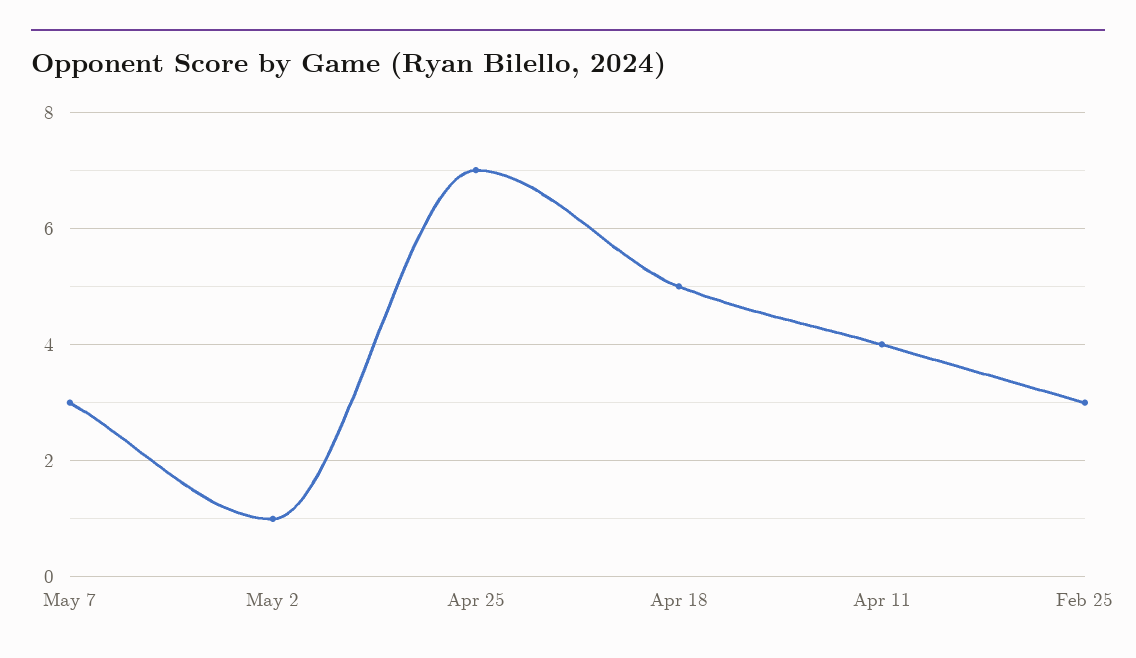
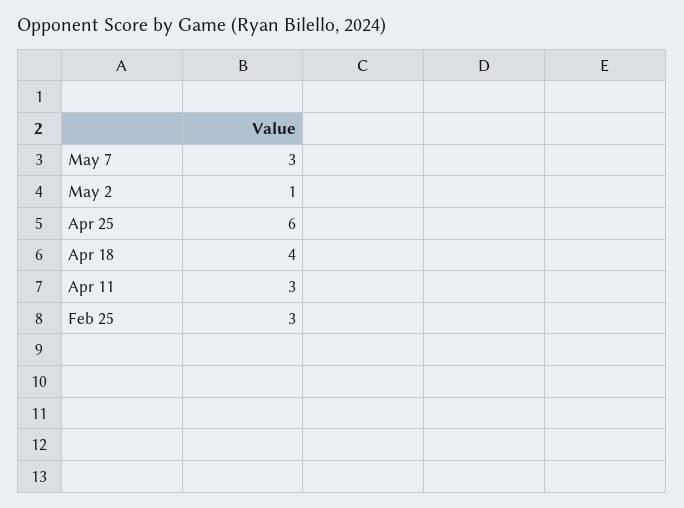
  {
    "May 7": 3,
    "May 2": 1,
-   "Apr 25": 7,
+   "Apr 25": 6,
-   "Apr 18": 5,
+   "Apr 18": 4,
-   "Apr 11": 4,
+   "Apr 11": 3,
    "Feb 25": 3
  }

